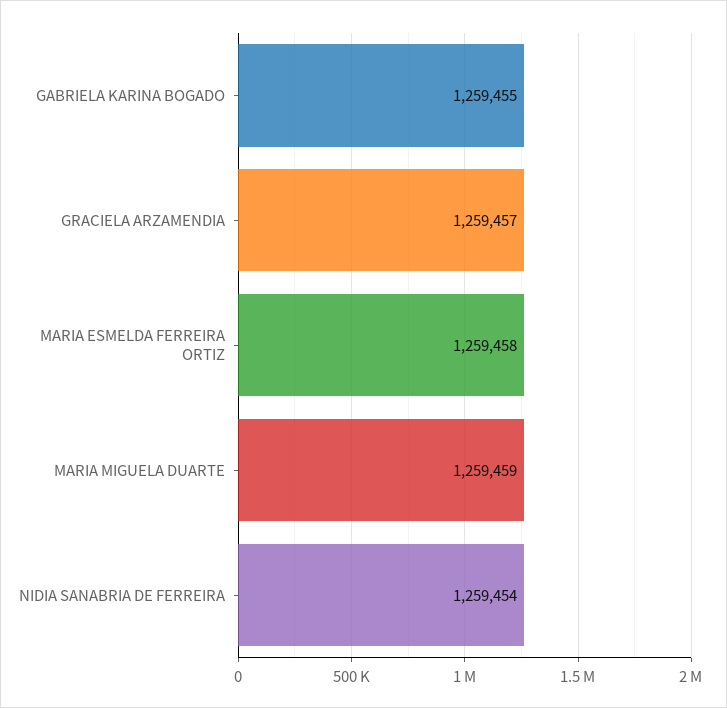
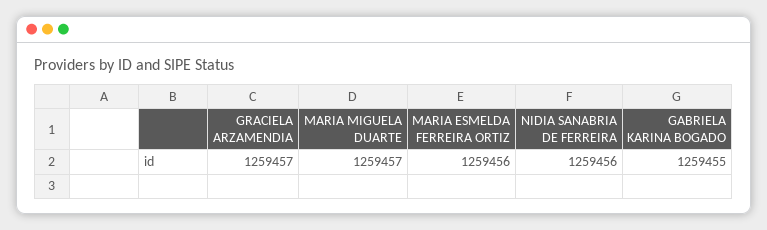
  {
    "GABRIELA KARINA BOGADO": 1259455,
    "GRACIELA ARZAMENDIA": 1259457,
-   "MARIA ESMELDA FERREIRA ORTIZ": 1259458,
+   "MARIA ESMELDA FERREIRA ORTIZ": 1259456,
-   "MARIA MIGUELA DUARTE": 1259459,
+   "MARIA MIGUELA DUARTE": 1259457,
-   "NIDIA SANABRIA DE FERREIRA": 1259454
+   "NIDIA SANABRIA DE FERREIRA": 1259456
  }

